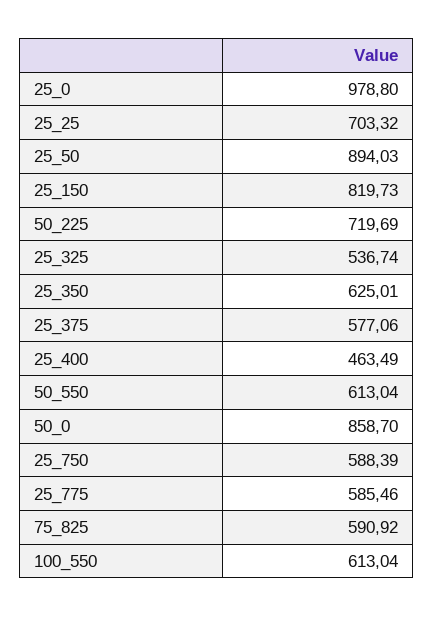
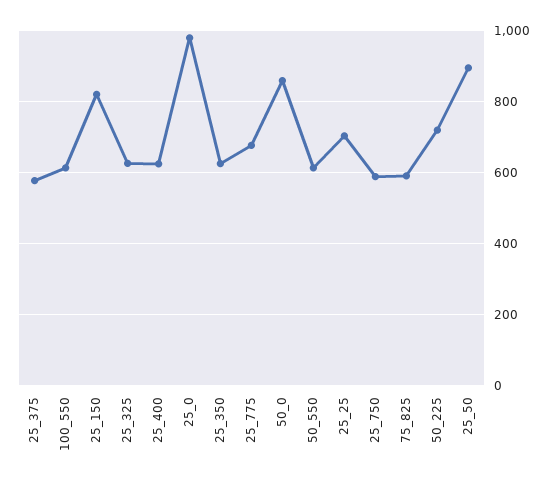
  {
    "25_0": 978.8,
    "25_25": 703.32,
    "25_50": 894.03,
    "25_150": 819.73,
    "50_225": 719.69,
-   "25_325": 536.74,
+   "25_325": 620,
    "25_350": 625.01,
    "25_375": 577.06,
-   "25_400": 463.49,
+   "25_400": 620,
    "50_550": 613.04,
    "50_0": 858.7,
    "25_750": 588.39,
-   "25_775": 585.46,
+   "25_775": 680,
    "75_825": 590.92,
    "100_550": 613.04
  }

